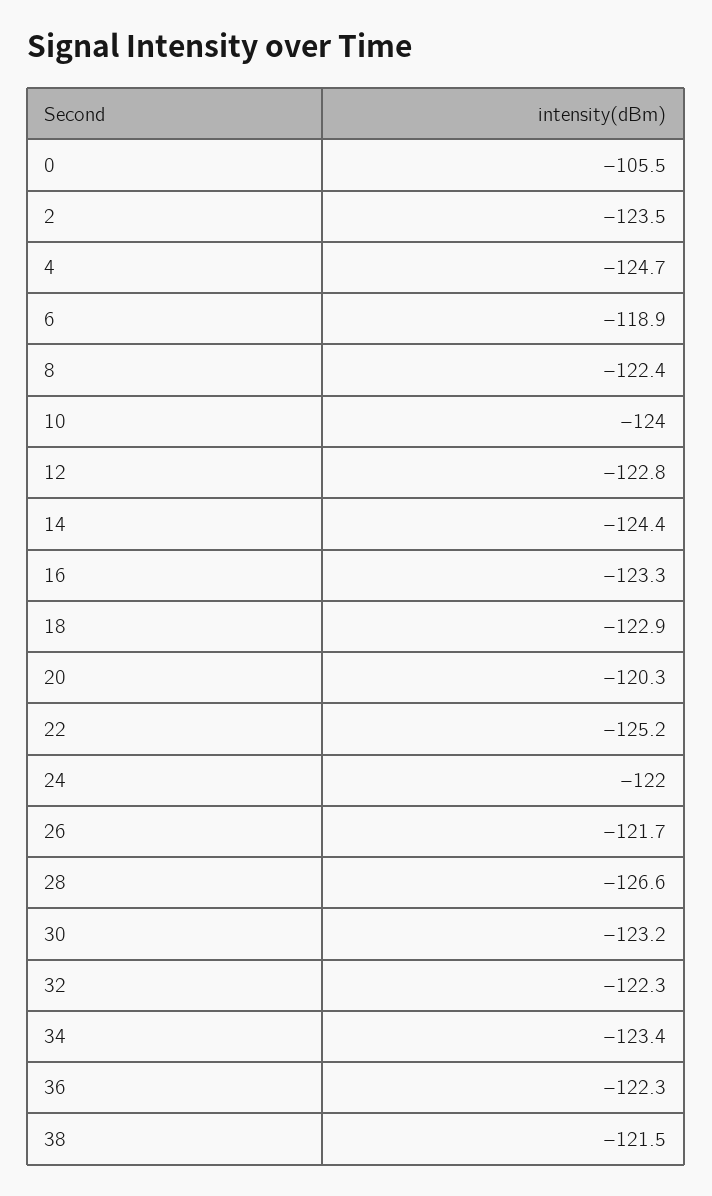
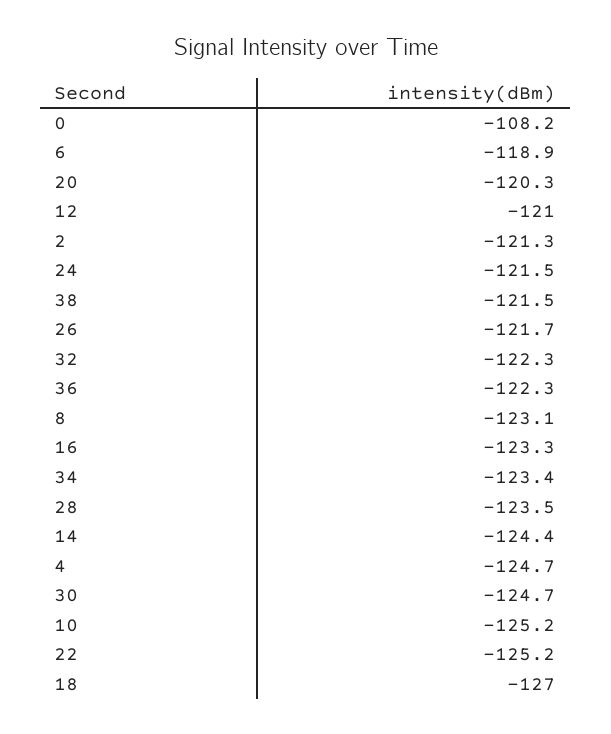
  {
-   "0": -105.5,
+   "0": -108.2,
-   "2": -123.5,
+   "2": -121.3,
    "4": -124.7,
    "6": -118.9,
-   "8": -122.4,
+   "8": -123.1,
-   "10": -124,
+   "10": -125.2,
-   "12": -122.8,
+   "12": -121,
    "14": -124.4,
    "16": -123.3,
-   "18": -122.9,
+   "18": -127,
    "20": -120.3,
    "22": -125.2,
-   "24": -122,
+   "24": -121.5,
    "26": -121.7,
-   "28": -126.6,
+   "28": -123.5,
-   "30": -123.2,
+   "30": -124.7,
    "32": -122.3,
    "34": -123.4,
    "36": -122.3,
    "38": -121.5
  }

